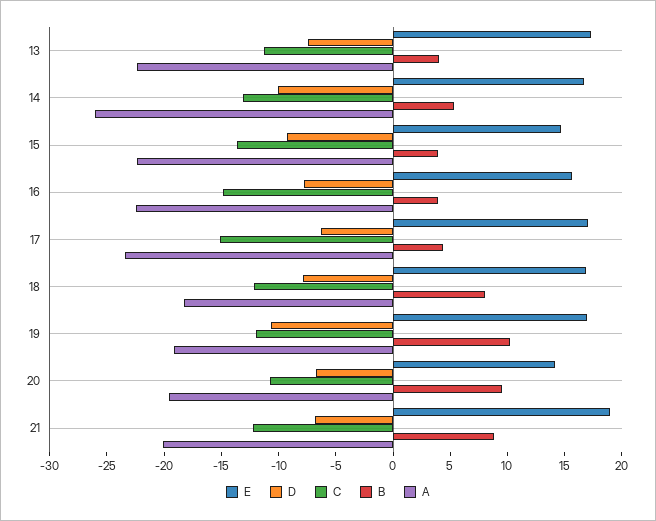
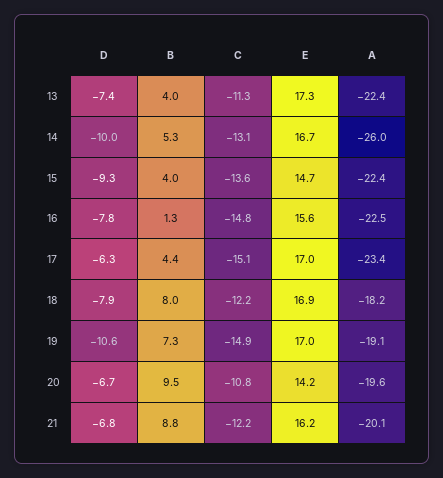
  {
    "E": {
      "13": 17.3,
      "14": 16.7,
      "15": 14.7,
      "16": 15.6,
      "17": 17,
      "18": 16.9,
      "19": 17,
      "20": 14.2,
-     "21": 19
+     "21": 16.2
    },
    "D": {
      "13": -7.4,
      "14": -10,
      "15": -9.3,
      "16": -7.8,
      "17": -6.3,
      "18": -7.9,
      "19": -10.6,
      "20": -6.7,
      "21": -6.8
    },
    "C": {
      "13": -11.3,
      "14": -13.1,
      "15": -13.6,
      "16": -14.8,
      "17": -15.1,
      "18": -12.2,
-     "19": -12,
+     "19": -14.9,
      "20": -10.8,
      "21": -12.2
    },
    "B": {
      "13": 4,
      "14": 5.3,
      "15": 4,
-     "16": 4,
+     "16": 1.3,
      "17": 4.4,
      "18": 8,
-     "19": 10,
+     "19": 7.3,
      "20": 9.5,
      "21": 8.8
    },
    "A": {
      "13": -22.4,
      "14": -26,
      "15": -22.4,
      "16": -22.5,
      "17": -23.4,
      "18": -18.2,
      "19": -19.1,
      "20": -19.6,
      "21": -20.1
    }
  }

